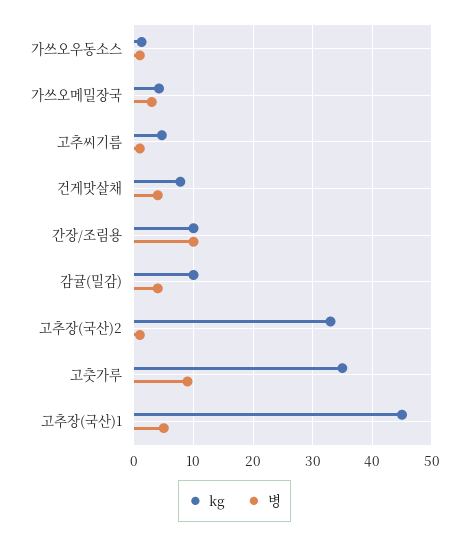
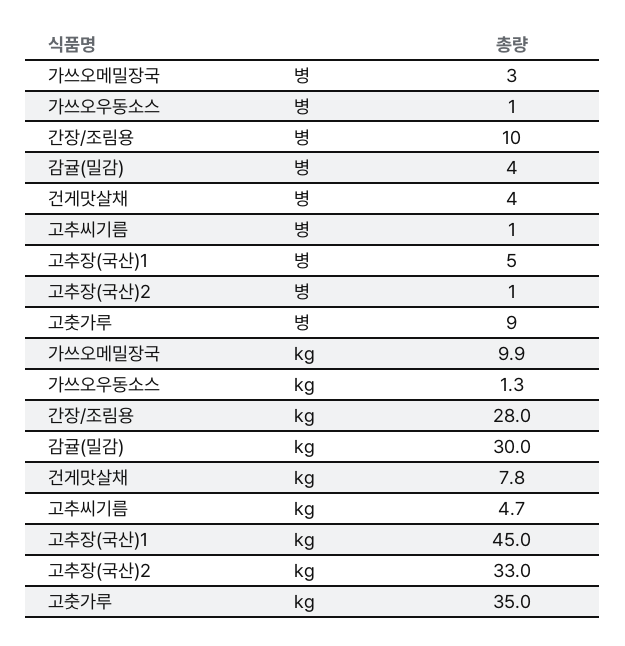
  {
    "kg": {
      "가쓰오우동소스": 1.3,
-     "가쓰오메밀장국": 4,
+     "가쓰오메밀장국": 9.9,
      "고추씨기름": 4.7,
      "건게맛살채": 7.8,
-     "간장/조림용": 10,
+     "간장/조림용": 28,
-     "감귤(밀감)": 10,
+     "감귤(밀감)": 30,
      "고추장(국산)2": 33,
      "고춧가루": 35,
      "고추장(국산)1": 45
    },
    "병": {
      "가쓰오우동소스": 1,
      "가쓰오메밀장국": 3,
      "고추씨기름": 1,
      "건게맛살채": 4,
      "간장/조림용": 10,
      "감귤(밀감)": 4,
      "고추장(국산)2": 1,
      "고춧가루": 9,
      "고추장(국산)1": 5
    }
  }

